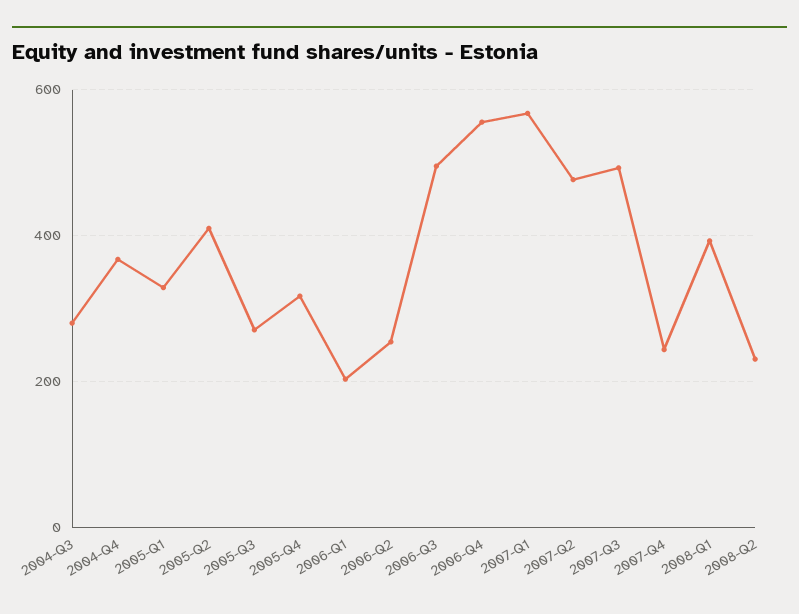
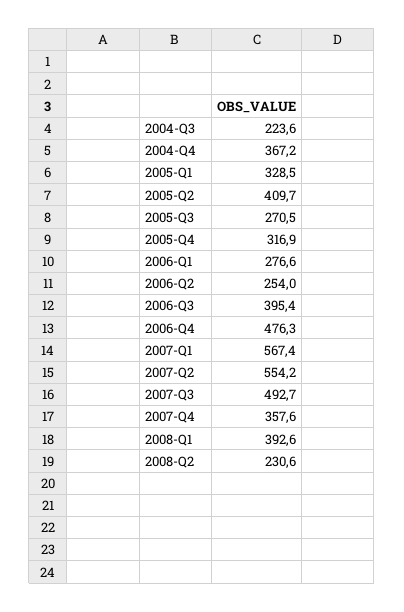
  {
-   "2004-Q3": 280,
+   "2004-Q3": 223.6,
    "2004-Q4": 367.2,
    "2005-Q1": 328.5,
    "2005-Q2": 409.7,
    "2005-Q3": 270.5,
    "2005-Q4": 316.9,
-   "2006-Q1": 200,
+   "2006-Q1": 276.6,
    "2006-Q2": 254,
-   "2006-Q3": 500,
+   "2006-Q3": 395.4,
-   "2006-Q4": 560,
+   "2006-Q4": 476.3,
    "2007-Q1": 567.4,
-   "2007-Q2": 480,
+   "2007-Q2": 554.2,
    "2007-Q3": 492.7,
-   "2007-Q4": 240,
+   "2007-Q4": 357.6,
    "2008-Q1": 392.6,
    "2008-Q2": 230.6
  }

